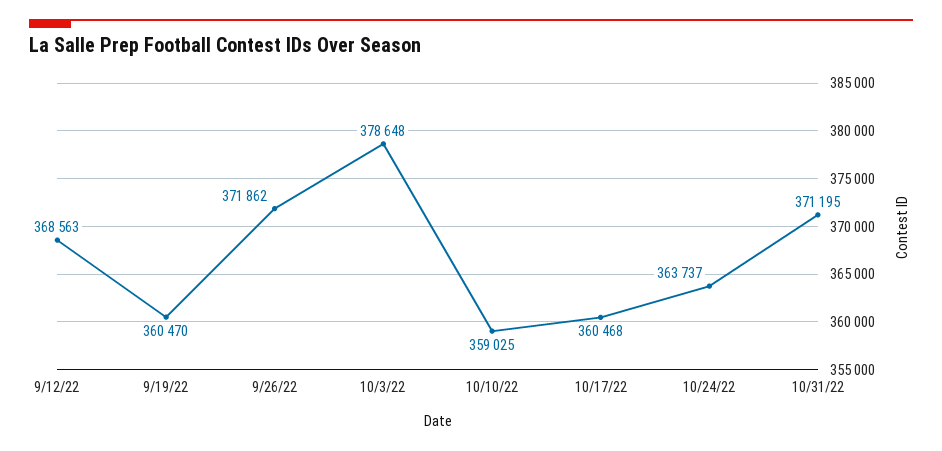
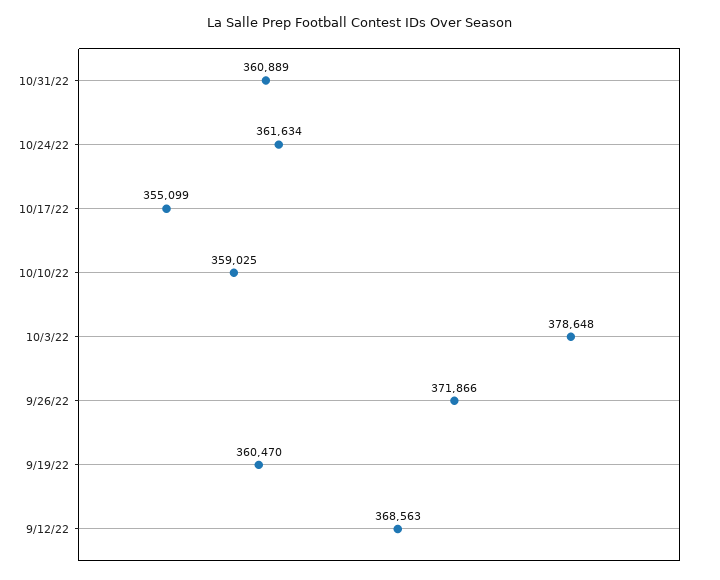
  {
    "9/12/22": 368563,
    "9/19/22": 360470,
-   "9/26/22": 371862,
+   "9/26/22": 371866,
    "10/3/22": 378648,
    "10/10/22": 359025,
-   "10/17/22": 360468,
+   "10/17/22": 355099,
-   "10/24/22": 363737,
+   "10/24/22": 361634,
-   "10/31/22": 371195
+   "10/31/22": 360889
  }

